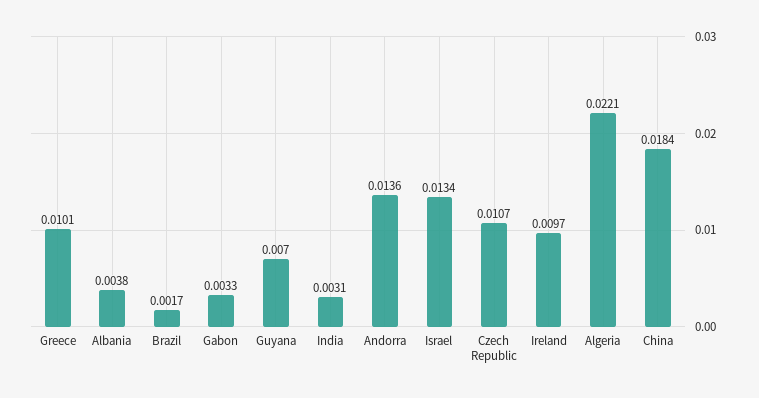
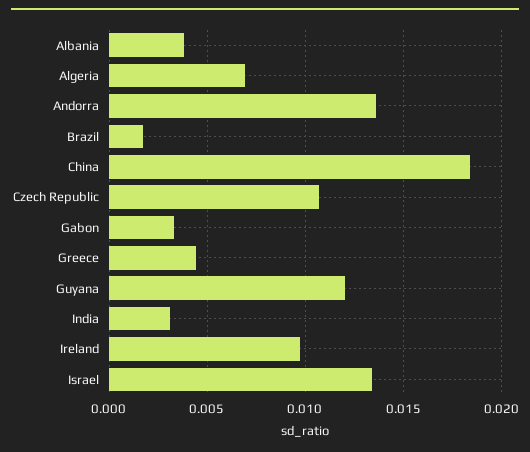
  {
-   "Greece": 0.0101,
+   "Greece": 0.0045,
    "Albania": 0.0038,
    "Brazil": 0.0017,
    "Gabon": 0.0033,
-   "Guyana": 0.007,
+   "Guyana": 0.012,
    "India": 0.0031,
    "Andorra": 0.0136,
    "Israel": 0.0134,
    "Czech Republic": 0.0107,
    "Ireland": 0.0097,
-   "Algeria": 0.0221,
+   "Algeria": 0.007,
    "China": 0.0184
  }

